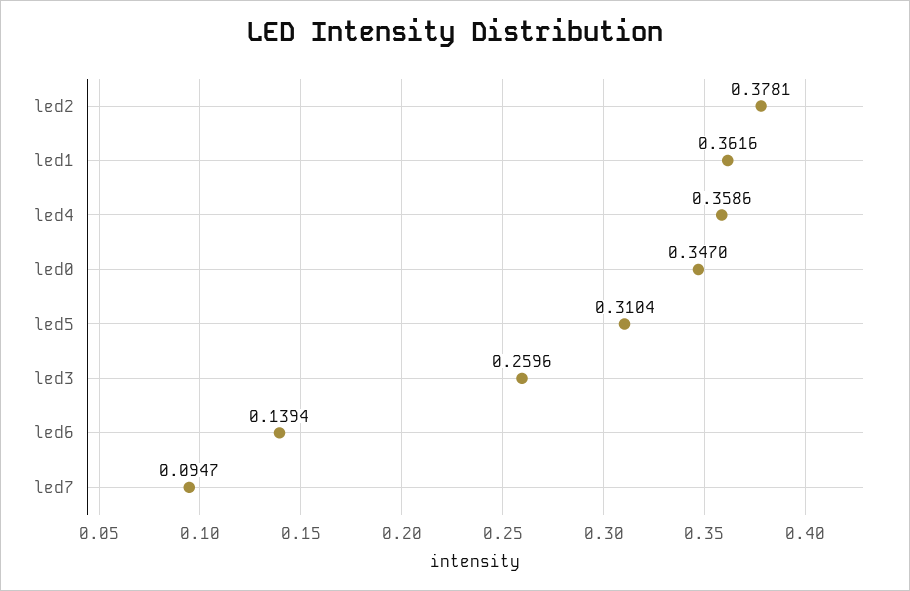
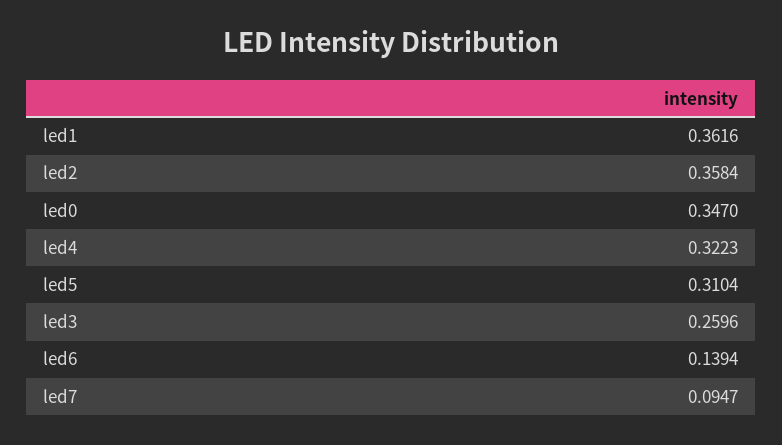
  {
-   "led2": 0.3781,
+   "led2": 0.3584,
    "led1": 0.3616,
-   "led4": 0.3586,
+   "led4": 0.3223,
    "led0": 0.347,
    "led5": 0.3104,
    "led3": 0.2596,
    "led6": 0.1394,
    "led7": 0.0947
  }

